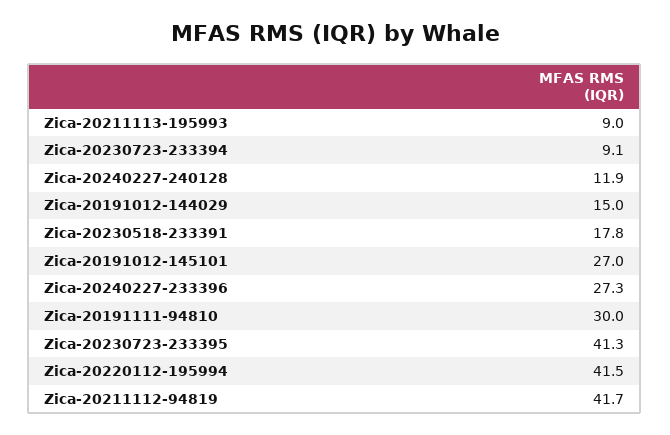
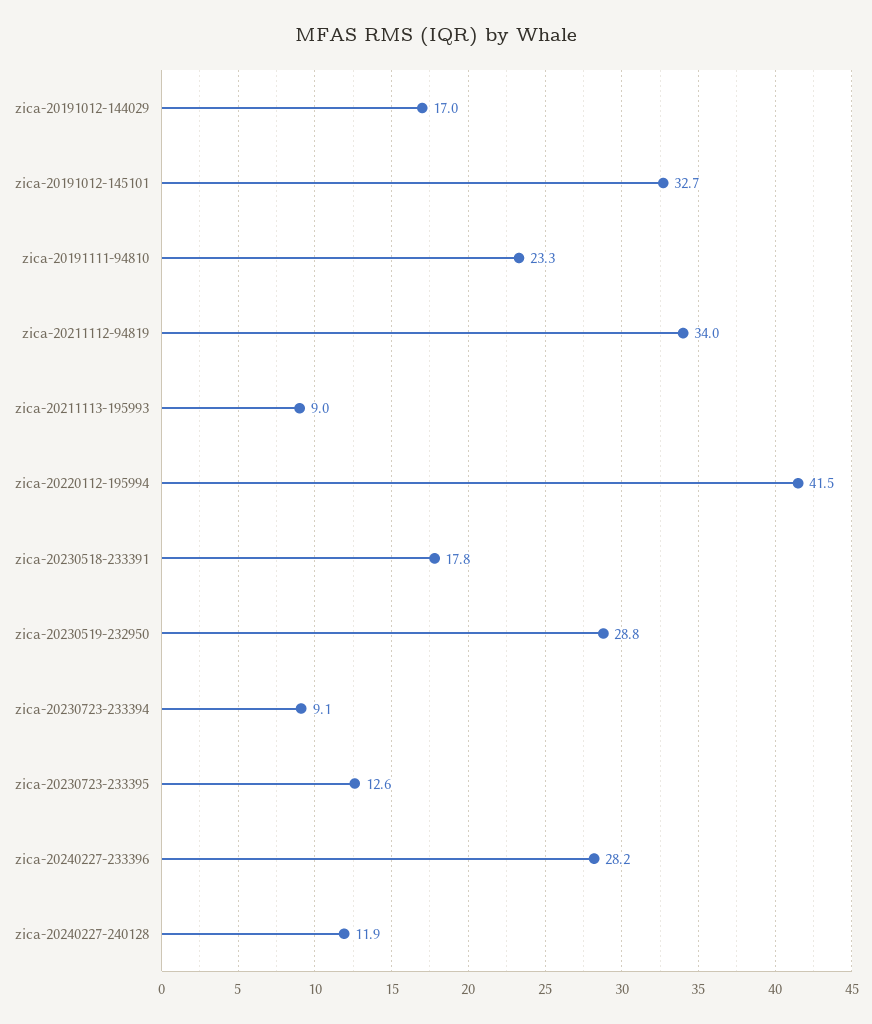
  {
    "Zica-20211113-195993": 9,
    "Zica-20230723-233394": 9.1,
    "Zica-20240227-240128": 11.9,
-   "Zica-20191012-144029": 15,
+   "Zica-20191012-144029": 17,
    "Zica-20230518-233391": 17.8,
-   "Zica-20191012-145101": 27,
+   "Zica-20191012-145101": 32.7,
-   "Zica-20240227-233396": 27.3,
+   "Zica-20240227-233396": 28.2,
-   "Zica-20191111-94810": 30,
+   "Zica-20191111-94810": 23.3,
-   "Zica-20230723-233395": 41.3,
+   "Zica-20230723-233395": 12.6,
    "Zica-20220112-195994": 41.5,
-   "Zica-20211112-94819": 41.7
+   "Zica-20211112-94819": 34,
+   "zica-20230519-232950": 28.8
  }

